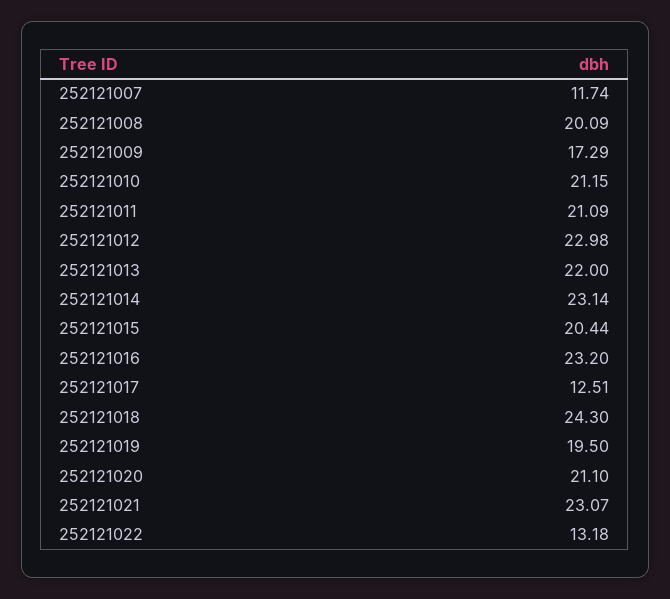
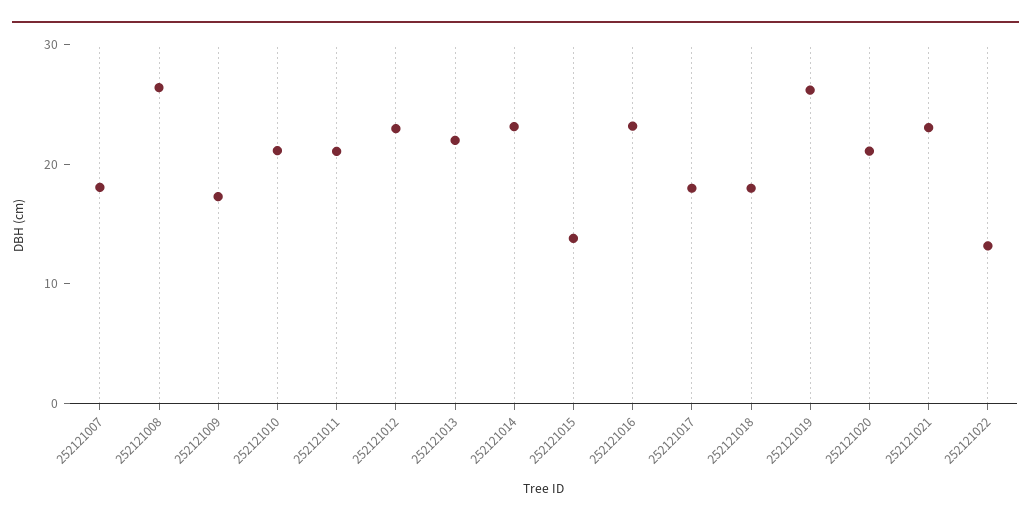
  {
-   "252121007": 11.74,
+   "252121007": 18,
-   "252121008": 20.09,
+   "252121008": 26,
    "252121009": 17.29,
    "252121010": 21.15,
    "252121011": 21.09,
    "252121012": 22.98,
    "252121013": 22,
    "252121014": 23.14,
-   "252121015": 20.44,
+   "252121015": 14,
    "252121016": 23.2,
-   "252121017": 12.51,
+   "252121017": 18,
-   "252121018": 24.3,
+   "252121018": 18,
-   "252121019": 19.5,
+   "252121019": 26,
    "252121020": 21.1,
    "252121021": 23.07,
    "252121022": 13.18
  }

